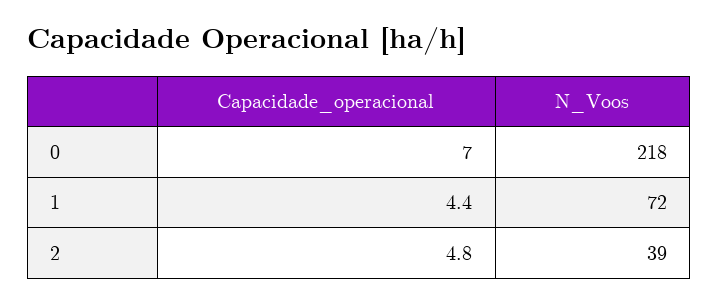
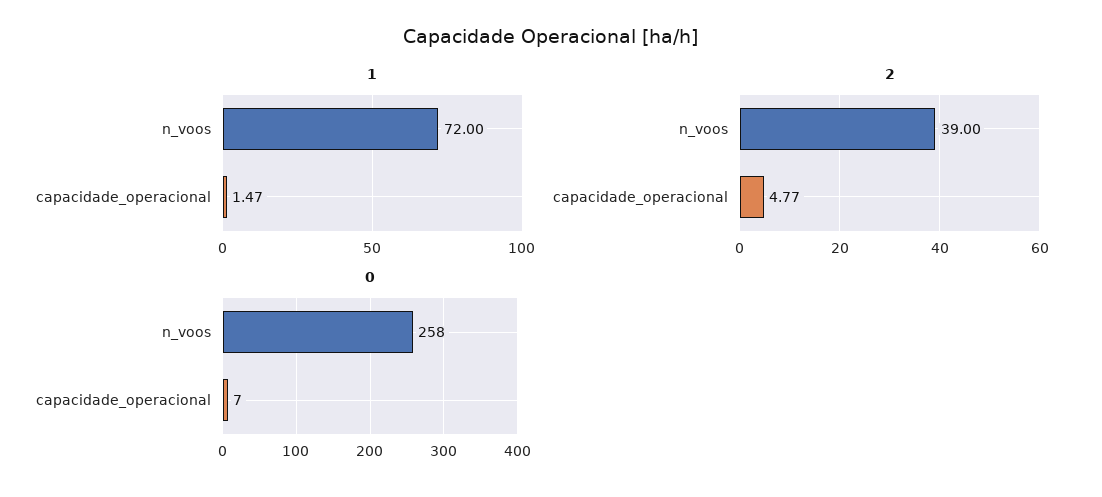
  {
    "0": {
      "Capacidade_operacional": 7,
-     "N_Voos": 218
+     "N_Voos": 258
    },
    "1": {
-     "Capacidade_operacional": 4.4,
+     "Capacidade_operacional": 1.47,
      "N_Voos": 72
    },
    "2": {
      "Capacidade_operacional": 4.77,
      "N_Voos": 39
    }
  }

